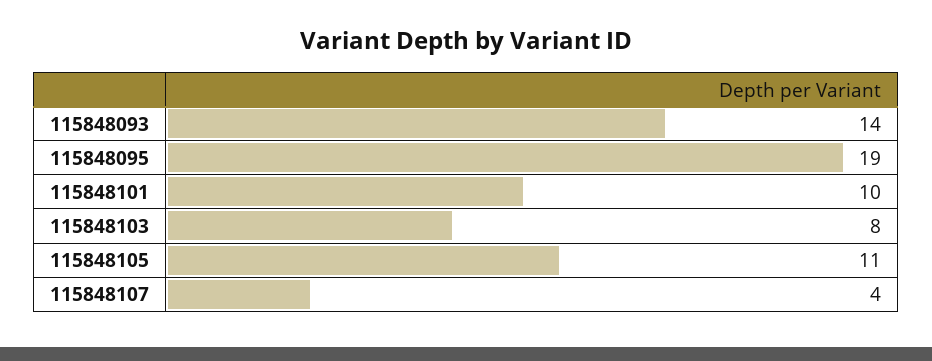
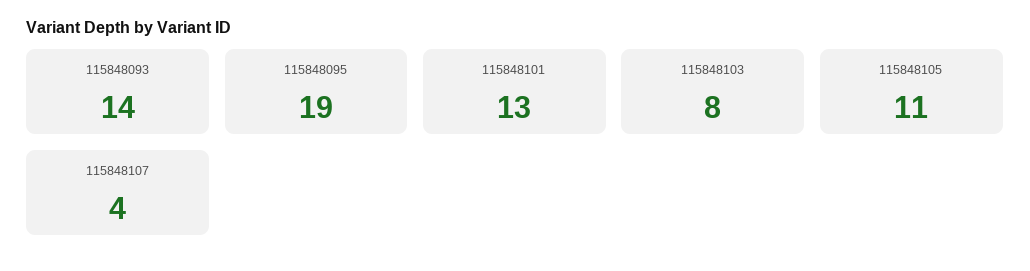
  {
    "115848093": 14,
    "115848095": 19,
-   "115848101": 10,
+   "115848101": 13,
    "115848103": 8,
    "115848105": 11,
    "115848107": 4
  }

